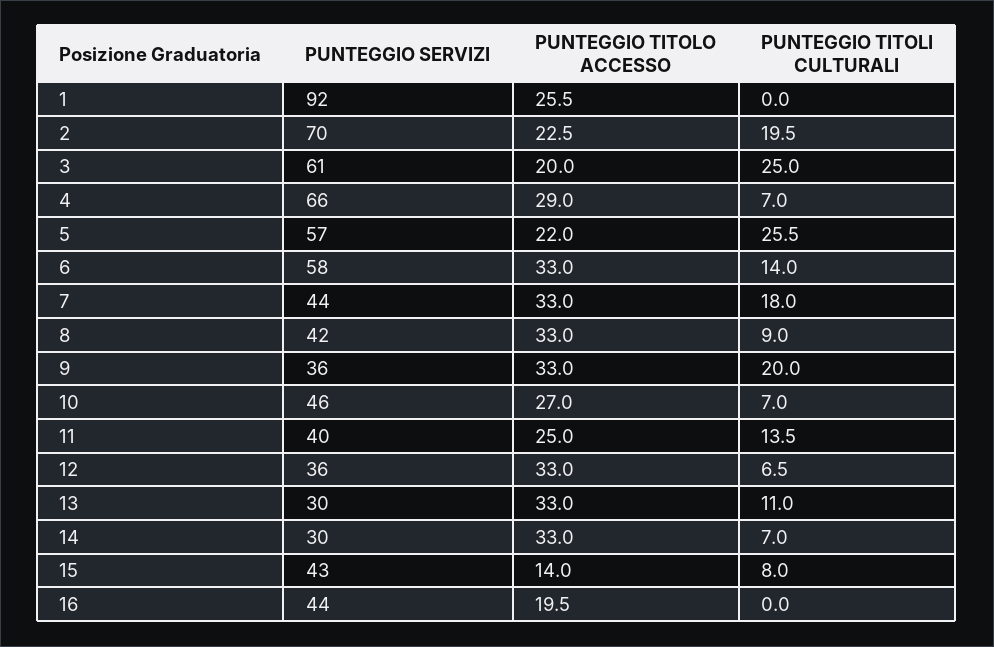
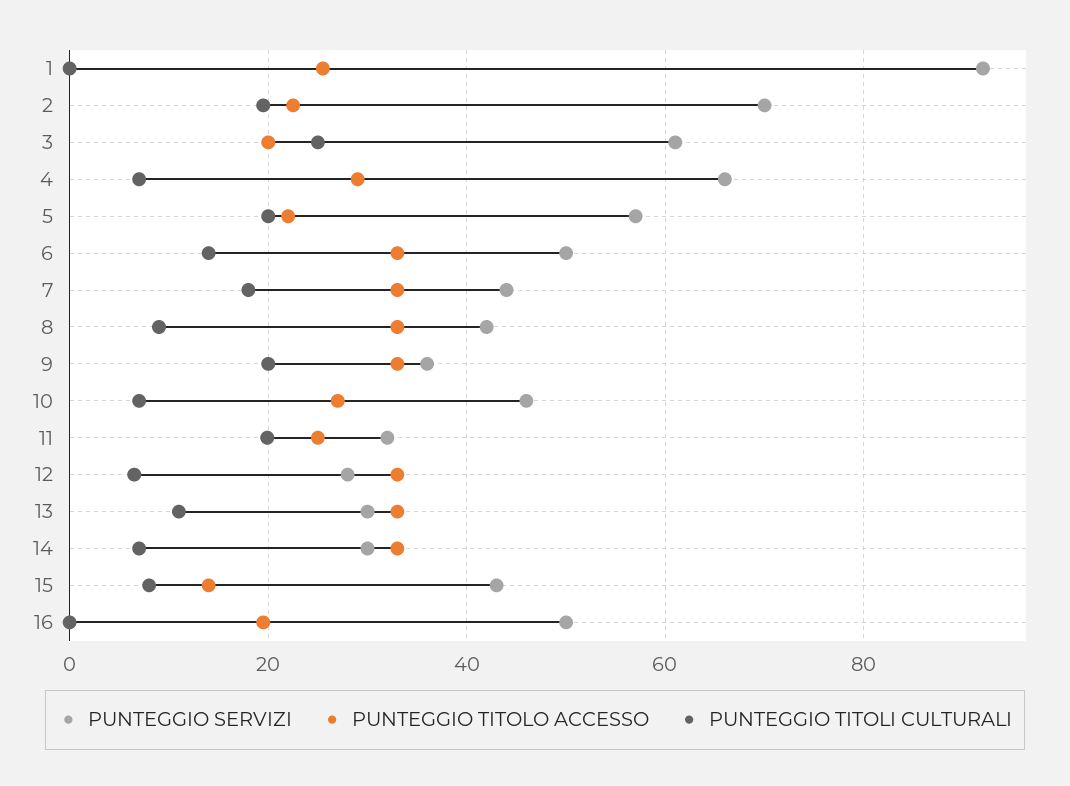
  {
    "PUNTEGGIO SERVIZI": {
      "1": 92,
      "2": 70,
      "3": 61,
      "4": 66,
      "5": 57,
-     "6": 58,
+     "6": 50,
      "7": 44,
      "8": 42,
      "9": 36,
      "10": 46,
-     "11": 40,
+     "11": 32,
-     "12": 36,
+     "12": 28,
      "13": 30,
      "14": 30,
      "15": 43,
-     "16": 44
+     "16": 50
    },
    "PUNTEGGIO TITOLO ACCESSO": {
      "1": 25.5,
      "2": 22.5,
      "3": 20,
      "4": 29,
      "5": 22,
      "6": 33,
      "7": 33,
      "8": 33,
      "9": 33,
      "10": 27,
      "11": 25,
      "12": 33,
      "13": 33,
      "14": 33,
      "15": 14,
      "16": 19.5
    },
    "PUNTEGGIO TITOLI CULTURALI": {
      "1": 0,
      "2": 19.5,
      "3": 25,
      "4": 7,
-     "5": 25.5,
+     "5": 20,
      "6": 14,
      "7": 18,
      "8": 9,
      "9": 20,
      "10": 7,
-     "11": 13.5,
+     "11": 20,
      "12": 6.5,
      "13": 11,
      "14": 7,
      "15": 8,
      "16": 0
    }
  }

